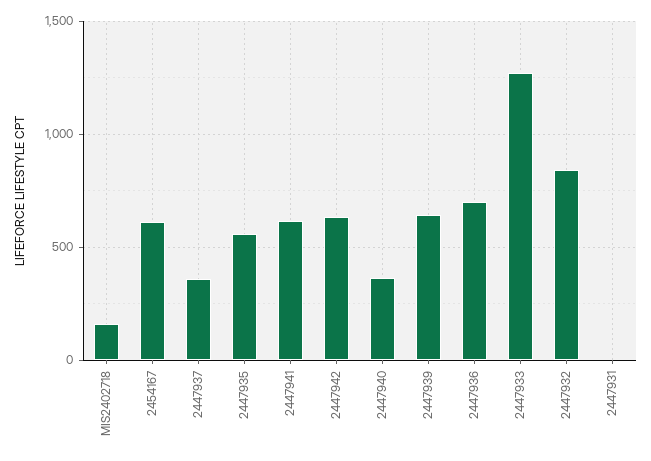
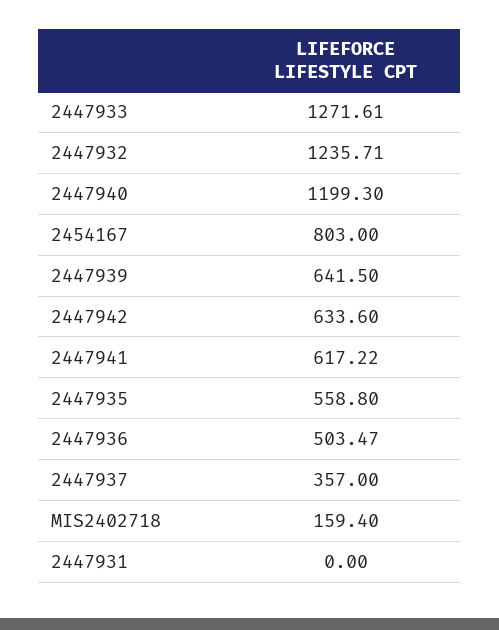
  {
    "MIS2402718": 159.4,
-   "2454167": 600,
+   "2454167": 803,
    "2447937": 357,
    "2447935": 558.8,
    "2447941": 617.22,
    "2447942": 633.6,
-   "2447940": 350,
+   "2447940": 1199.3,
    "2447939": 641.5,
-   "2447936": 700,
+   "2447936": 503.47,
    "2447933": 1271.61,
-   "2447932": 850,
+   "2447932": 1235.71,
    "2447931": 0
  }

